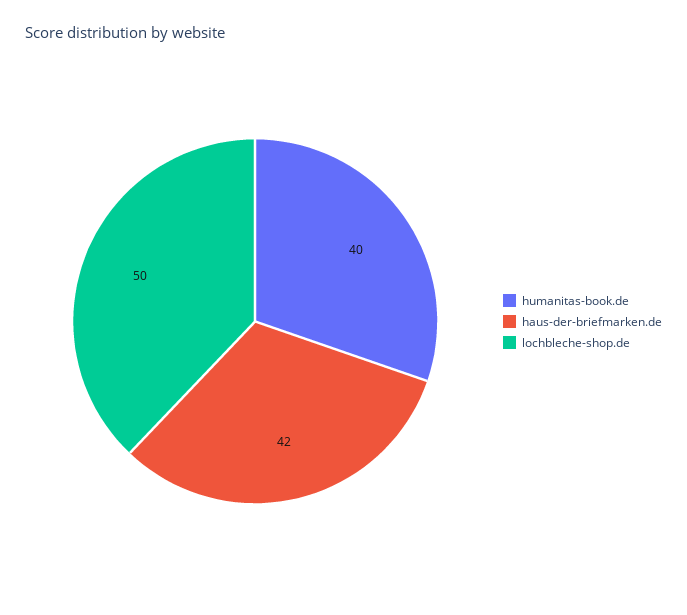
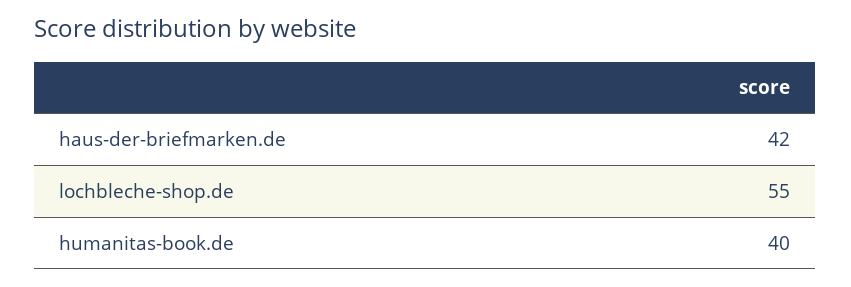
  {
    "humanitas-book.de": 40,
    "haus-der-briefmarken.de": 42,
-   "lochbleche-shop.de": 50
+   "lochbleche-shop.de": 55
  }

